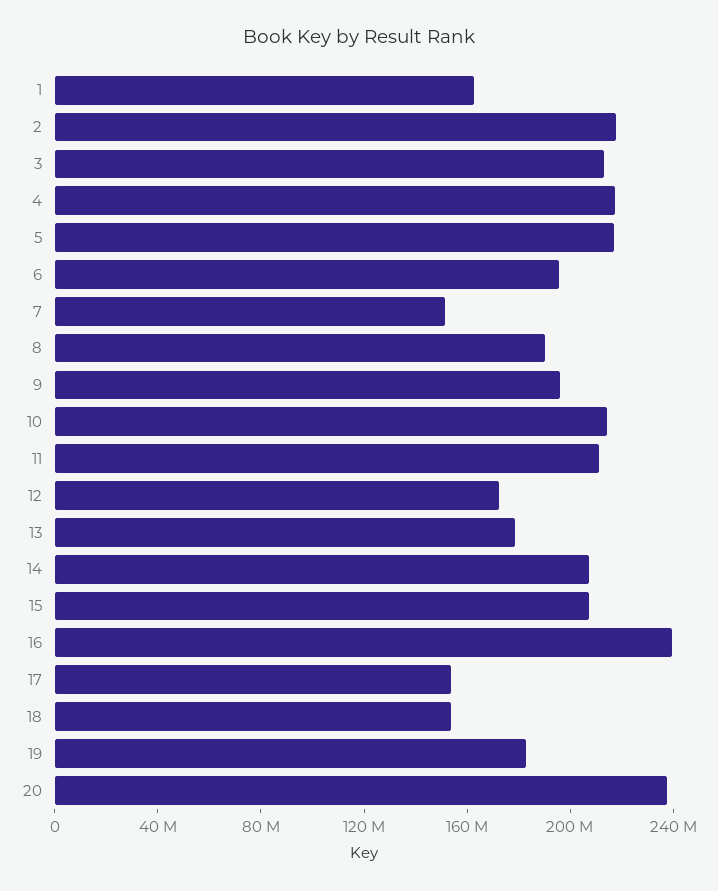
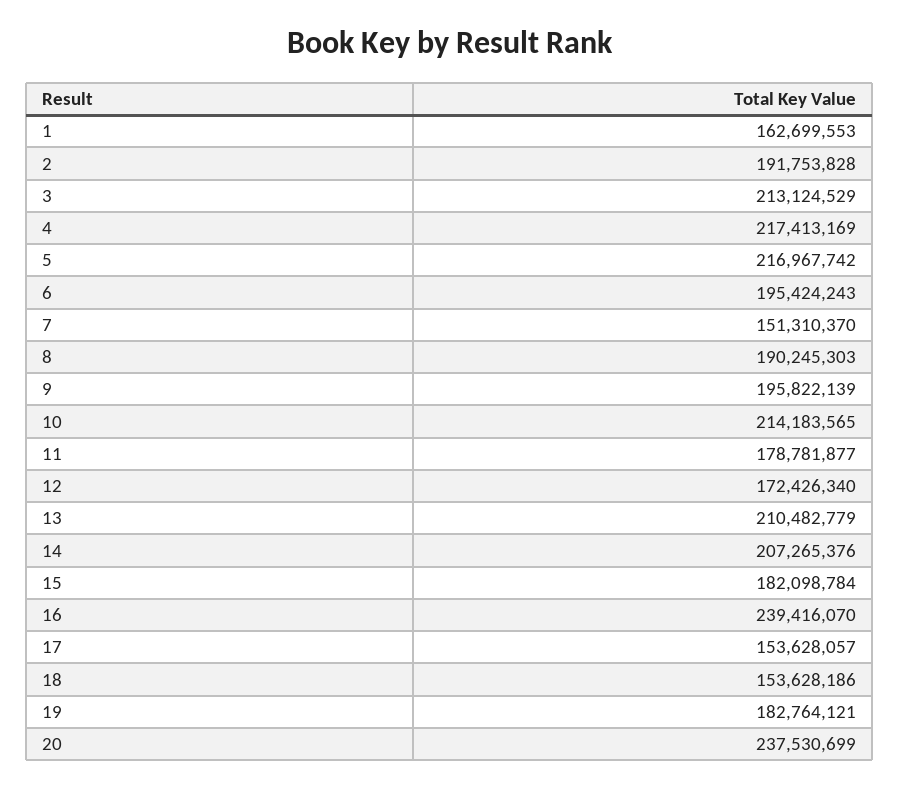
  {
    "1": 162699553,
-   "2": 220000000,
+   "2": 191753828,
    "3": 213124529,
    "4": 217413169,
    "5": 216967742,
    "6": 195424243,
    "7": 151310370,
    "8": 190245303,
    "9": 195822139,
    "10": 214183565,
-   "11": 210000000,
+   "11": 178781877,
    "12": 172426340,
-   "13": 180000000,
+   "13": 210482779,
    "14": 207265376,
-   "15": 210000000,
+   "15": 182098784,
    "16": 239416070,
    "17": 153628057,
    "18": 153628186,
    "19": 182764121,
    "20": 237530699
  }

